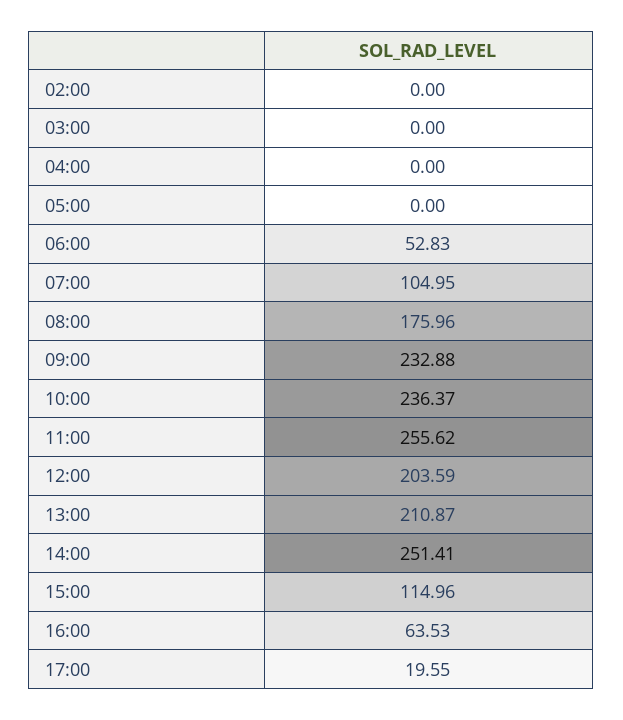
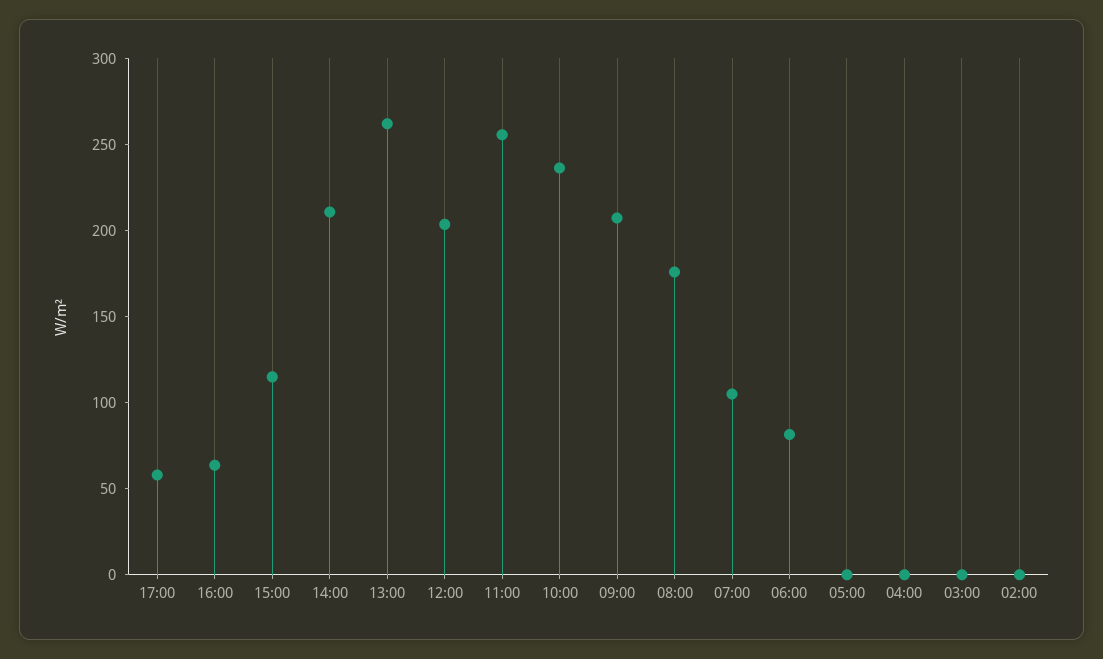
  {
    "02:00": 0,
    "03:00": 0,
    "04:00": 0,
    "05:00": 0,
-   "06:00": 52.83,
+   "06:00": 80,
    "07:00": 104.95,
    "08:00": 175.96,
-   "09:00": 232.88,
+   "09:00": 210,
    "10:00": 236.37,
    "11:00": 255.62,
    "12:00": 203.59,
-   "13:00": 210.87,
+   "13:00": 260,
-   "14:00": 251.41,
+   "14:00": 210,
    "15:00": 114.96,
    "16:00": 63.53,
-   "17:00": 19.55
+   "17:00": 60
  }

